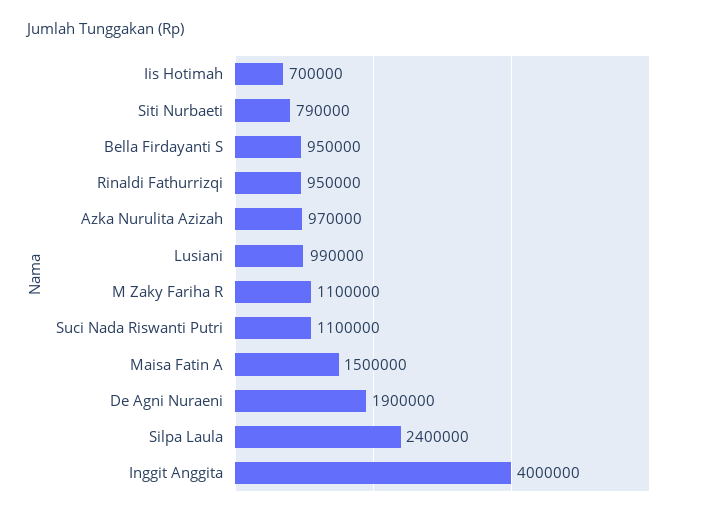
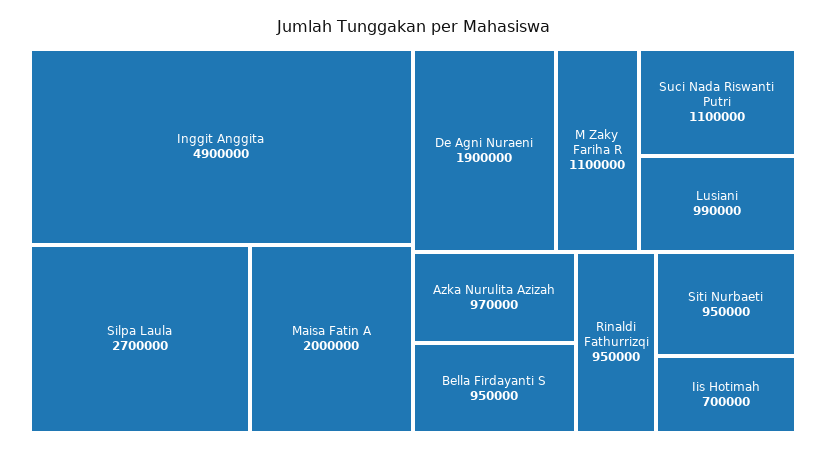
  {
    "Iis Hotimah": 700000,
-   "Siti Nurbaeti": 790000,
+   "Siti Nurbaeti": 950000,
    "Bella Firdayanti S": 950000,
    "Rinaldi Fathurrizqi": 950000,
    "Azka Nurulita Azizah": 970000,
    "Lusiani": 990000,
    "M Zaky Fariha R": 1100000,
    "Suci Nada Riswanti Putri": 1100000,
-   "Maisa Fatin A": 1500000,
+   "Maisa Fatin A": 2000000,
    "De Agni Nuraeni": 1900000,
-   "Silpa Laula": 2400000,
+   "Silpa Laula": 2700000,
-   "Inggit Anggita": 4000000
+   "Inggit Anggita": 4900000
  }

